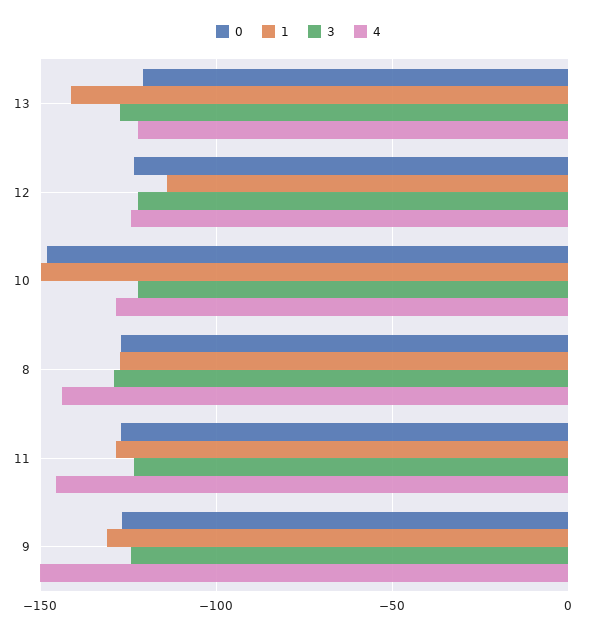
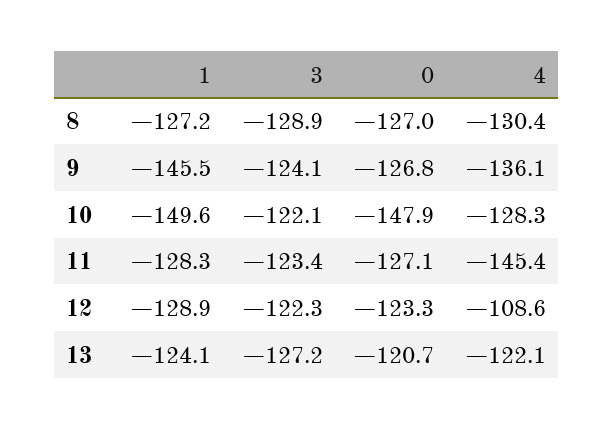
  {
    "0": {
      "13": -120.7,
      "12": -123.3,
      "10": -147.9,
      "8": -127,
      "11": -127.1,
      "9": -126.8
    },
    "1": {
-     "13": -140,
+     "13": -124.1,
-     "12": -115,
+     "12": -128.9,
      "10": -149.6,
      "8": -127.2,
      "11": -128.3,
-     "9": -130
+     "9": -145.5
    },
    "3": {
      "13": -127.2,
      "12": -122.3,
      "10": -122.1,
      "8": -128.9,
      "11": -123.4,
      "9": -124.1
    },
    "4": {
      "13": -122.1,
-     "12": -125,
+     "12": -108.6,
      "10": -128.3,
-     "8": -145,
+     "8": -130.4,
      "11": -145.4,
-     "9": -150
+     "9": -136.1
    }
  }

